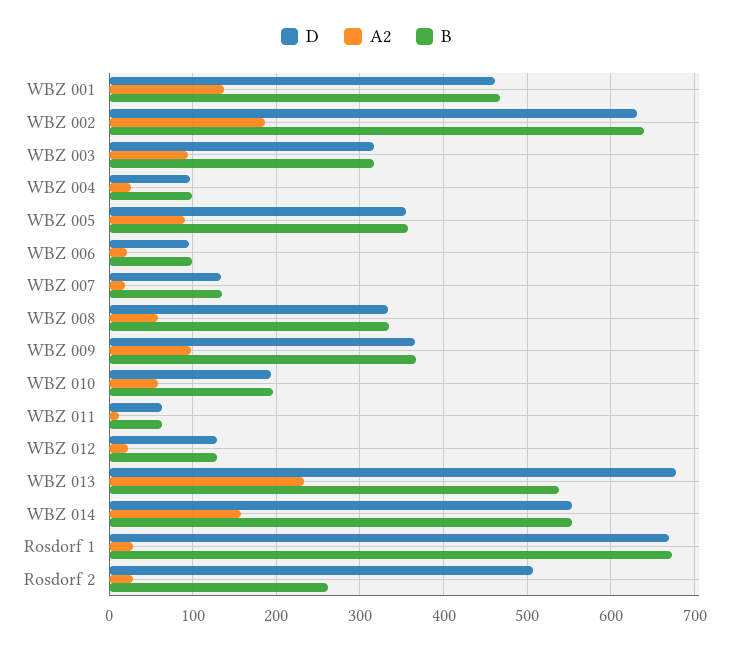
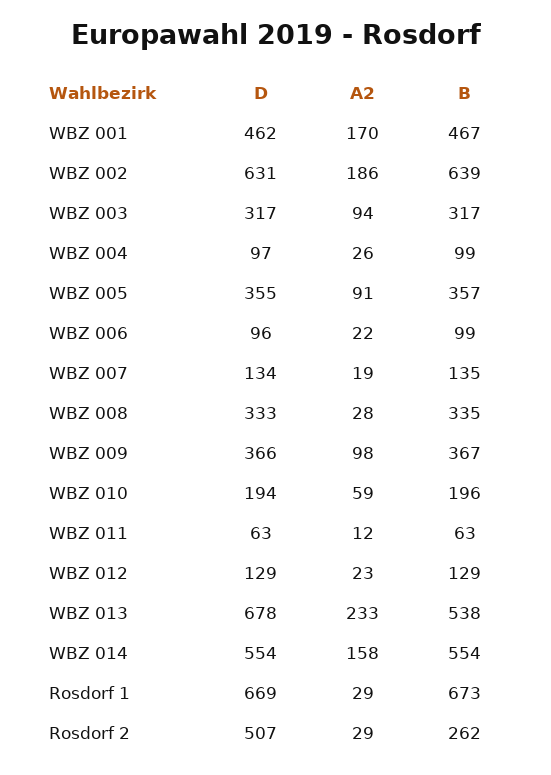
  {
    "D": {
      "WBZ 001": 462,
      "WBZ 002": 631,
      "WBZ 003": 317,
      "WBZ 004": 97,
      "WBZ 005": 355,
      "WBZ 006": 96,
      "WBZ 007": 134,
      "WBZ 008": 333,
      "WBZ 009": 366,
      "WBZ 010": 194,
      "WBZ 011": 63,
      "WBZ 012": 129,
      "WBZ 013": 678,
      "WBZ 014": 554,
      "Rosdorf 1": 669,
      "Rosdorf 2": 507
    },
    "A2": {
-     "WBZ 001": 140,
+     "WBZ 001": 170,
      "WBZ 002": 186,
      "WBZ 003": 94,
      "WBZ 004": 26,
      "WBZ 005": 91,
      "WBZ 006": 22,
      "WBZ 007": 19,
-     "WBZ 008": 60,
+     "WBZ 008": 28,
      "WBZ 009": 98,
      "WBZ 010": 59,
      "WBZ 011": 12,
      "WBZ 012": 23,
      "WBZ 013": 233,
      "WBZ 014": 158,
      "Rosdorf 1": 29,
      "Rosdorf 2": 29
    },
    "B": {
      "WBZ 001": 467,
      "WBZ 002": 639,
      "WBZ 003": 317,
      "WBZ 004": 99,
      "WBZ 005": 357,
      "WBZ 006": 99,
      "WBZ 007": 135,
      "WBZ 008": 335,
      "WBZ 009": 367,
      "WBZ 010": 196,
      "WBZ 011": 63,
      "WBZ 012": 129,
      "WBZ 013": 538,
      "WBZ 014": 554,
      "Rosdorf 1": 673,
      "Rosdorf 2": 262
    }
  }

